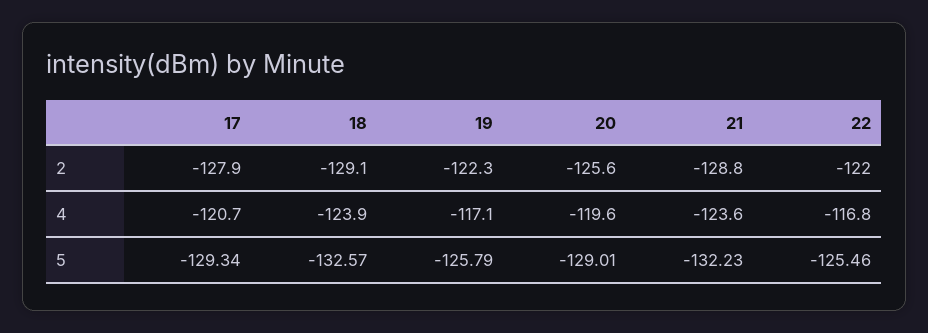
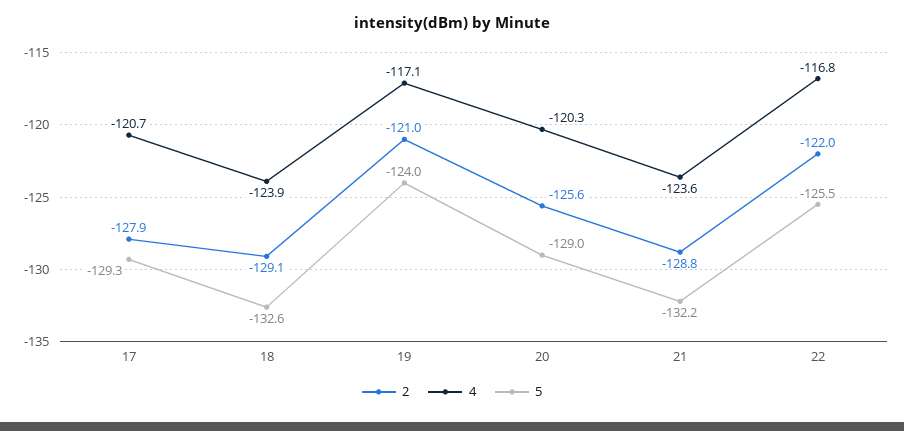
  {
    "2": {
      "17": -127.9,
      "18": -129.1,
-     "19": -122.3,
+     "19": -121,
      "20": -125.6,
      "21": -128.8,
      "22": -122
    },
    "4": {
      "17": -120.7,
      "18": -123.9,
      "19": -117.1,
-     "20": -119.6,
+     "20": -120.3,
      "21": -123.6,
      "22": -116.8
    },
    "5": {
      "17": -129.34,
      "18": -132.57,
-     "19": -125.79,
+     "19": -124,
      "20": -129.01,
      "21": -132.23,
      "22": -125.46
    }
  }

